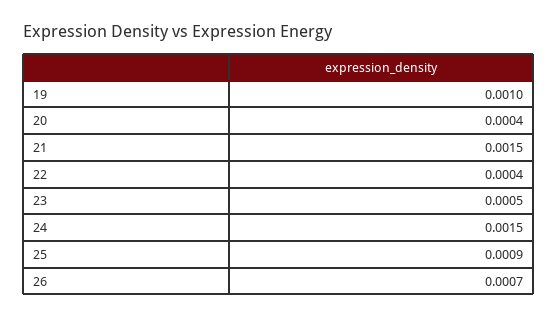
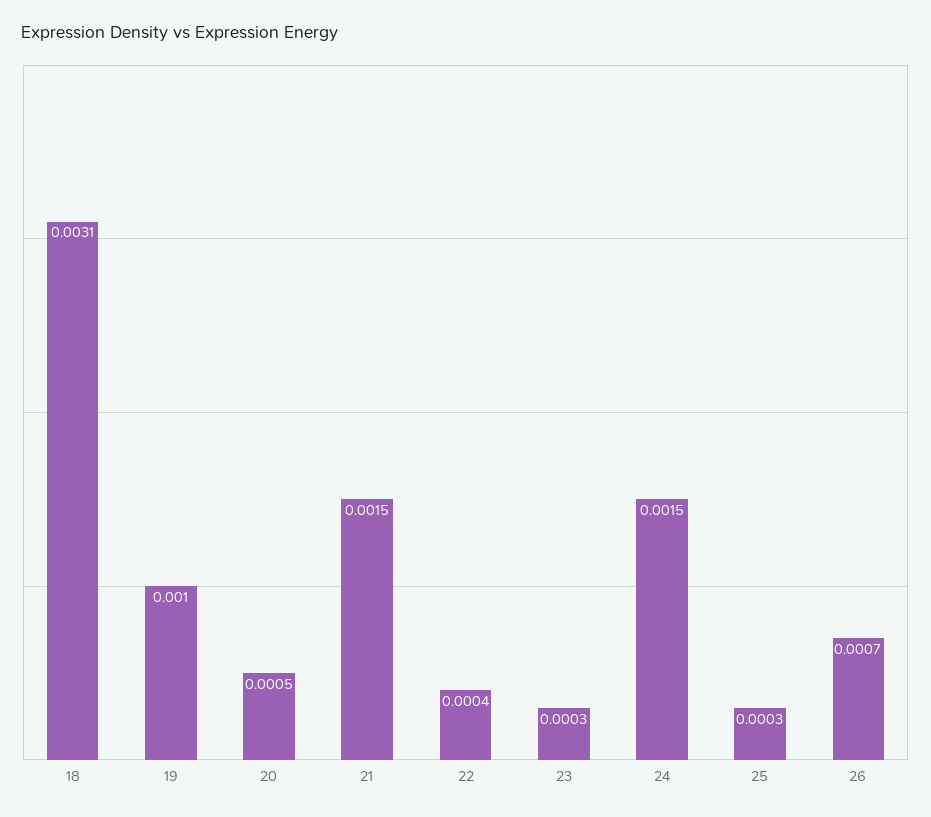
  {
    "19": 0.001,
-   "20": 0.0004,
+   "20": 0.0005,
    "21": 0.0015,
    "22": 0.0004,
-   "23": 0.0005,
+   "23": 0.0003,
    "24": 0.0015,
-   "25": 0.0009,
+   "25": 0.0003,
-   "26": 0.0007
+   "26": 0.0007,
+   "18": 0.0031
  }

